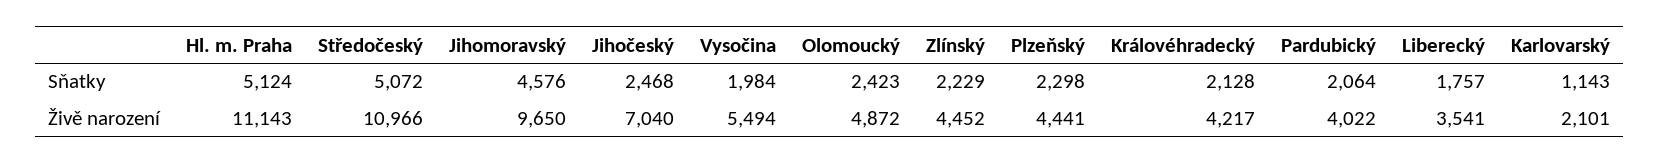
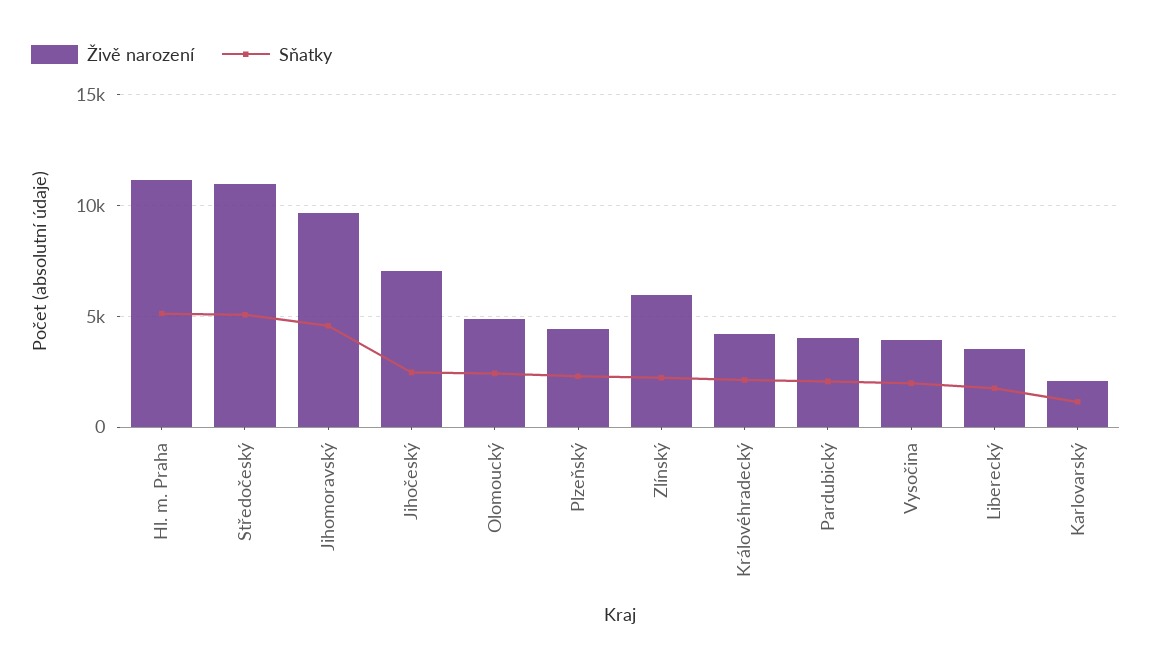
  {
    "Sňatky": {
      "Hl. m. Praha": 5124,
      "Středočeský": 5072,
      "Jihomoravský": 4576,
      "Jihočeský": 2468,
      "Vysočina": 1984,
      "Olomoucký": 2423,
      "Zlínský": 2229,
      "Plzeňský": 2298,
      "Královéhradecký": 2128,
      "Pardubický": 2064,
      "Liberecký": 1757,
      "Karlovarský": 1143
    },
    "Živě narození": {
      "Hl. m. Praha": 11143,
      "Středočeský": 10966,
      "Jihomoravský": 9650,
      "Jihočeský": 7040,
-     "Vysočina": 5494,
+     "Vysočina": 4000,
      "Olomoucký": 4872,
-     "Zlínský": 4452,
+     "Zlínský": 6000,
      "Plzeňský": 4441,
      "Královéhradecký": 4217,
      "Pardubický": 4022,
      "Liberecký": 3541,
      "Karlovarský": 2101
    }
  }

